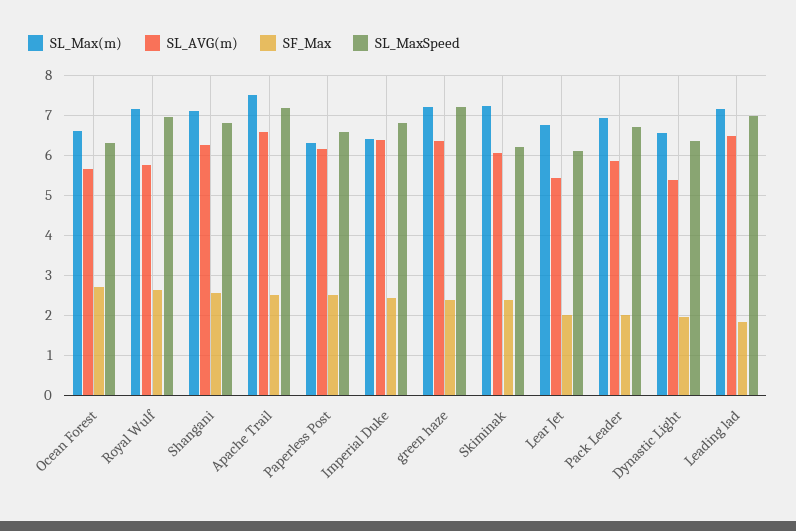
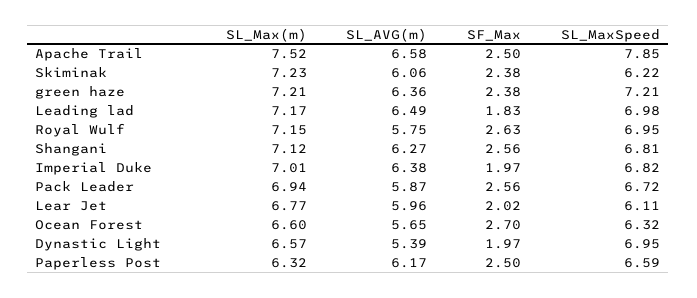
  {
    "SL_Max(m)": {
      "Ocean Forest": 6.6,
      "Royal Wulf": 7.15,
      "Shangani": 7.12,
      "Apache Trail": 7.52,
      "Paperless Post": 6.32,
-     "Imperial Duke": 6.4,
+     "Imperial Duke": 7.01,
      "green haze": 7.21,
      "Skiminak": 7.23,
      "Lear Jet": 6.77,
      "Pack Leader": 6.94,
      "Dynastic Light": 6.57,
      "Leading lad": 7.17
    },
    "SL_AVG(m)": {
      "Ocean Forest": 5.65,
      "Royal Wulf": 5.75,
      "Shangani": 6.27,
      "Apache Trail": 6.58,
      "Paperless Post": 6.17,
      "Imperial Duke": 6.38,
      "green haze": 6.36,
      "Skiminak": 6.06,
-     "Lear Jet": 5.4,
+     "Lear Jet": 5.96,
      "Pack Leader": 5.87,
      "Dynastic Light": 5.39,
      "Leading lad": 6.49
    },
    "SF_Max": {
      "Ocean Forest": 2.7,
      "Royal Wulf": 2.63,
      "Shangani": 2.56,
      "Apache Trail": 2.5,
      "Paperless Post": 2.5,
-     "Imperial Duke": 2.4,
+     "Imperial Duke": 1.97,
      "green haze": 2.38,
      "Skiminak": 2.38,
      "Lear Jet": 2.02,
-     "Pack Leader": 2,
+     "Pack Leader": 2.56,
      "Dynastic Light": 1.97,
      "Leading lad": 1.83
    },
    "SL_MaxSpeed": {
      "Ocean Forest": 6.32,
      "Royal Wulf": 6.95,
      "Shangani": 6.81,
-     "Apache Trail": 7.2,
+     "Apache Trail": 7.85,
      "Paperless Post": 6.59,
      "Imperial Duke": 6.82,
      "green haze": 7.21,
      "Skiminak": 6.22,
      "Lear Jet": 6.11,
      "Pack Leader": 6.72,
-     "Dynastic Light": 6.4,
+     "Dynastic Light": 6.95,
      "Leading lad": 6.98
    }
  }

